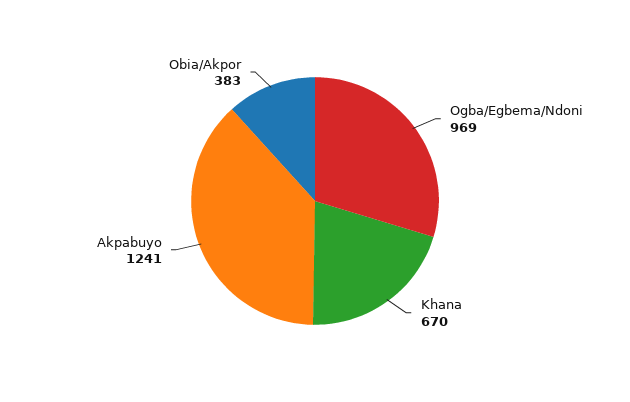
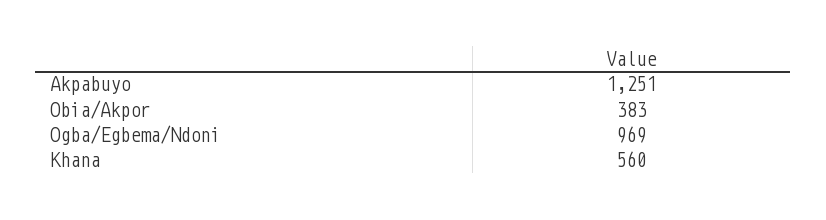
  {
    "Ogba/Egbema/Ndoni": 969,
-   "Khana": 670,
+   "Khana": 560,
-   "Akpabuyo": 1241,
+   "Akpabuyo": 1251,
    "Obia/Akpor": 383
  }

